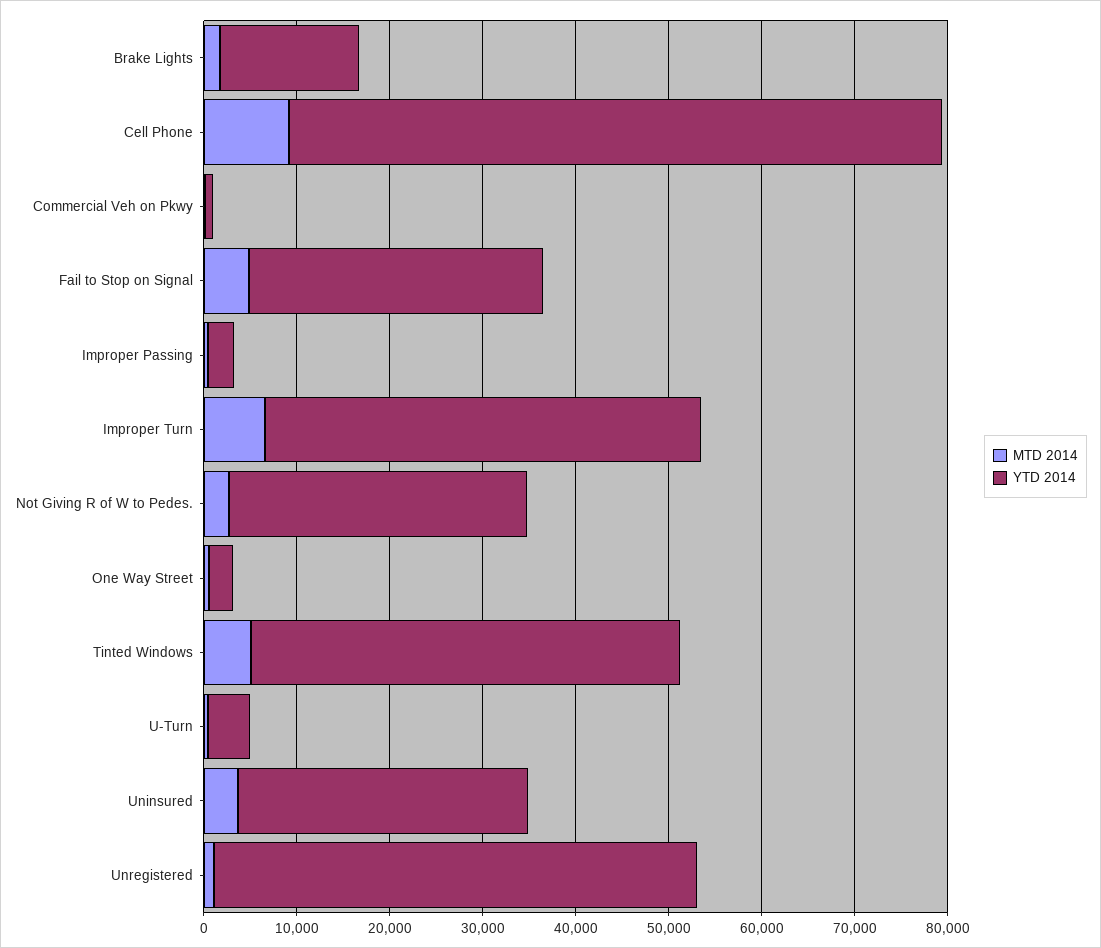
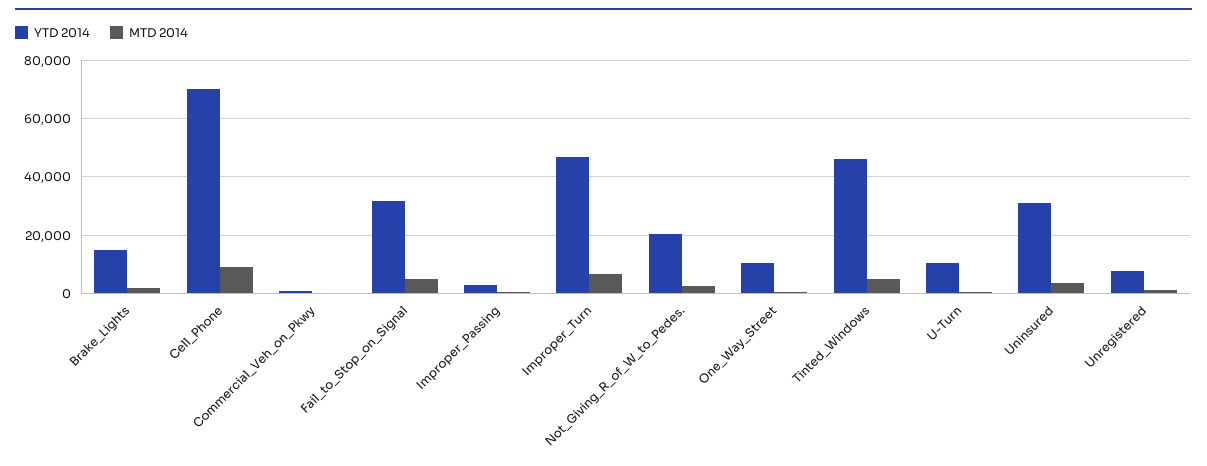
  {
    "MTD 2014": {
      "Brake Lights": 2000,
      "Cell Phone": 10000,
      "Commercial Veh on Pkwy": 0,
      "Fail to Stop on Signal": 4000,
      "Improper Passing": 0,
      "Improper Turn": 6000,
      "Not Giving R of W to Pedes.": 2000,
      "One Way Street": 0,
      "Tinted Windows": 6000,
      "U-Turn": 0,
      "Uninsured": 4000,
      "Unregistered": 2000
    },
    "YTD 2014": {
      "Brake Lights": 14000,
      "Cell Phone": 70000,
      "Commercial Veh on Pkwy": 0,
      "Fail to Stop on Signal": 32000,
      "Improper Passing": 2000,
      "Improper Turn": 46000,
-     "Not Giving R of W to Pedes.": 32000,
+     "Not Giving R of W to Pedes.": 20000,
-     "One Way Street": 2000,
+     "One Way Street": 10000,
      "Tinted Windows": 46000,
-     "U-Turn": 4000,
+     "U-Turn": 10000,
      "Uninsured": 32000,
-     "Unregistered": 52000
+     "Unregistered": 7500
    }
  }

